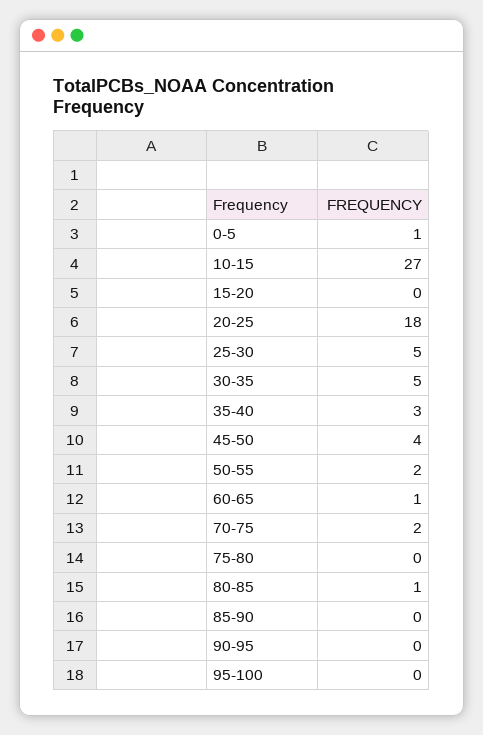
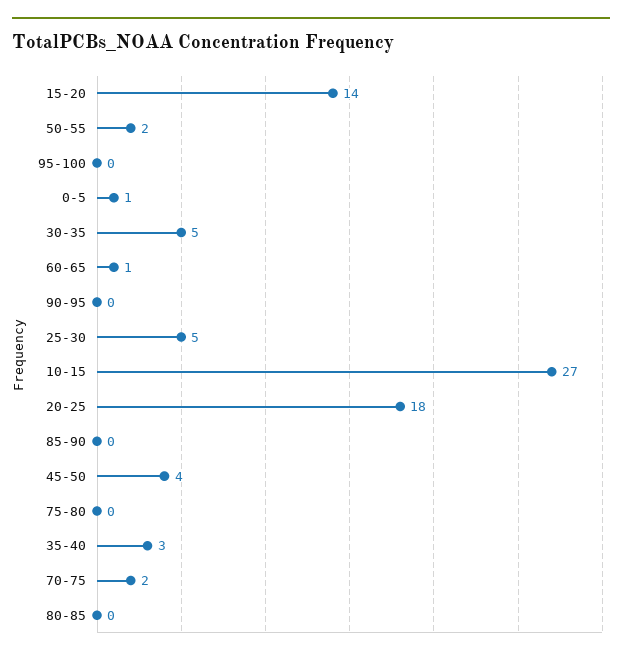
  {
    "0-5": 1,
    "10-15": 27,
-   "15-20": 0,
+   "15-20": 14,
    "20-25": 18,
    "25-30": 5,
    "30-35": 5,
    "35-40": 3,
    "45-50": 4,
    "50-55": 2,
    "60-65": 1,
    "70-75": 2,
    "75-80": 0,
-   "80-85": 1,
+   "80-85": 0,
    "85-90": 0,
    "90-95": 0,
    "95-100": 0
  }

